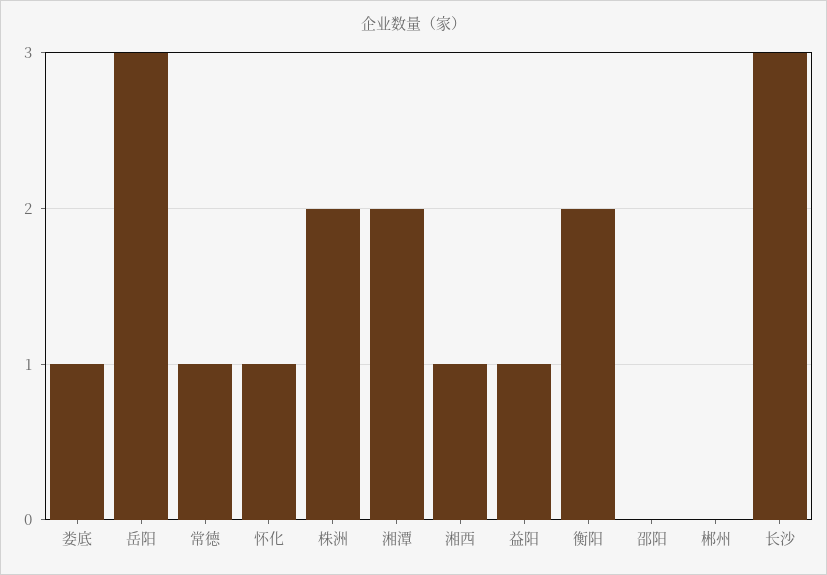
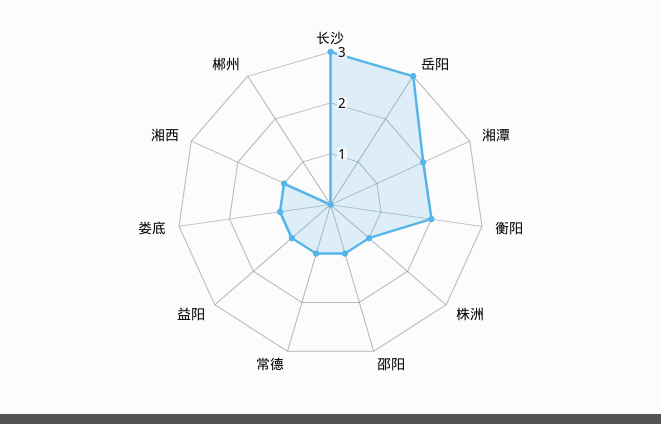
  {
    "娄底": 1,
    "岳阳": 3,
    "常德": 1,
-   "怀化": 1,
-   "株洲": 2,
+   "株洲": 1,
    "湘潭": 2,
    "湘西": 1,
    "益阳": 1,
    "衡阳": 2,
-   "邵阳": 0,
+   "邵阳": 1,
    "郴州": 0,
    "长沙": 3
  }

